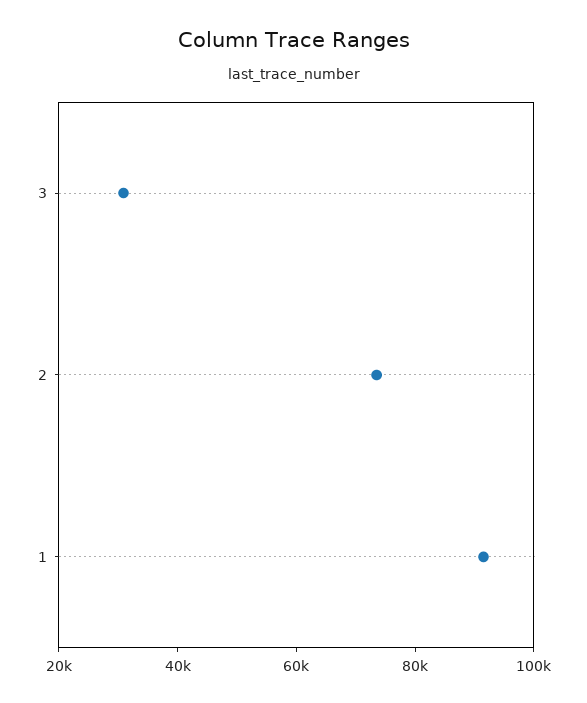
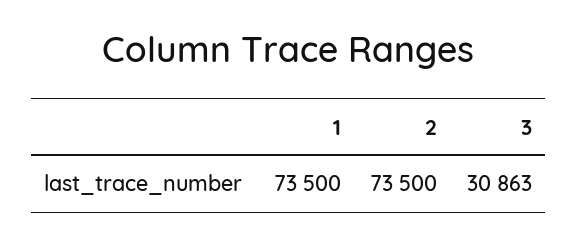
  {
    "3": 30863,
    "2": 73500,
-   "1": 90000
+   "1": 73500
  }

